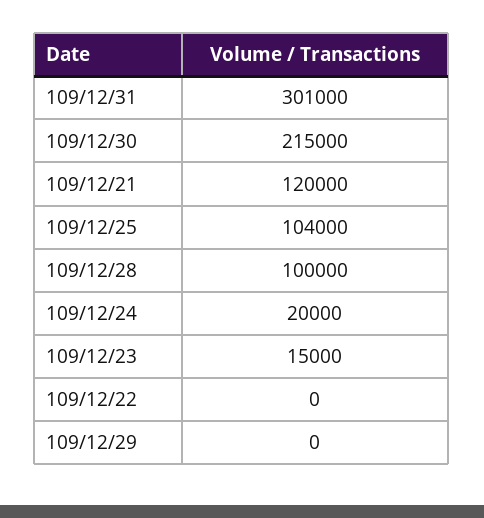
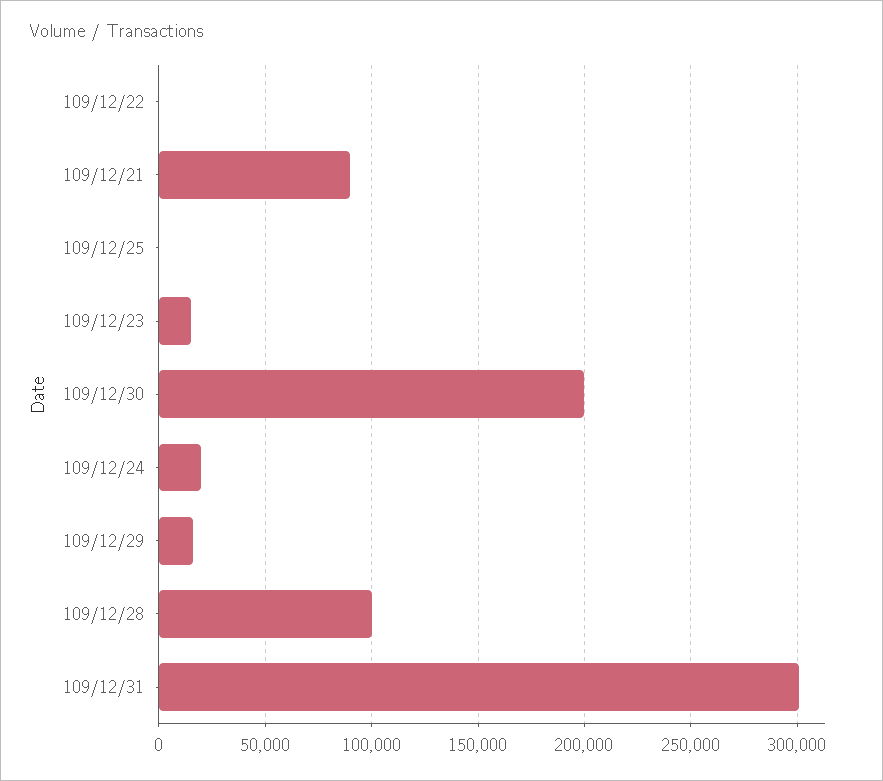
  {
    "109/12/31": 301000,
-   "109/12/30": 215000,
+   "109/12/30": 200000,
-   "109/12/21": 120000,
+   "109/12/21": 90000,
-   "109/12/25": 104000,
+   "109/12/25": 0,
    "109/12/28": 100000,
    "109/12/24": 20000,
    "109/12/23": 15000,
    "109/12/22": 0,
-   "109/12/29": 0
+   "109/12/29": 15000
  }

